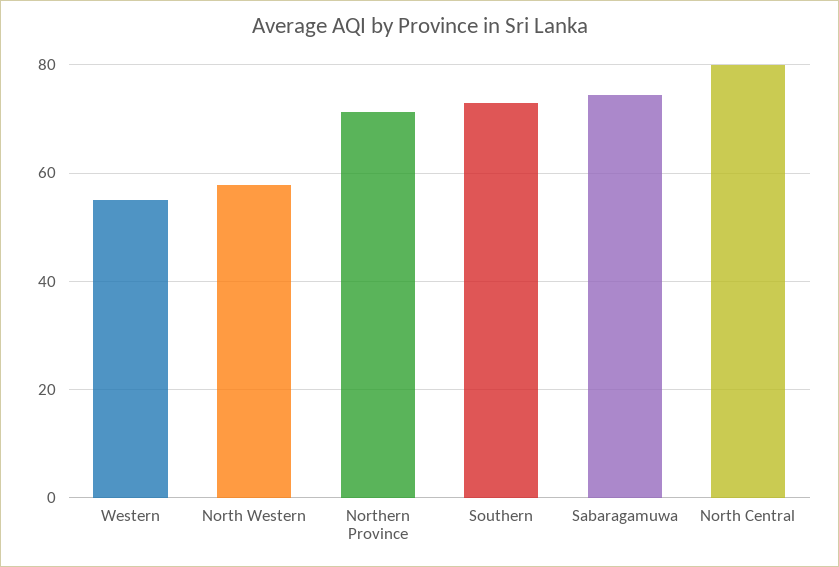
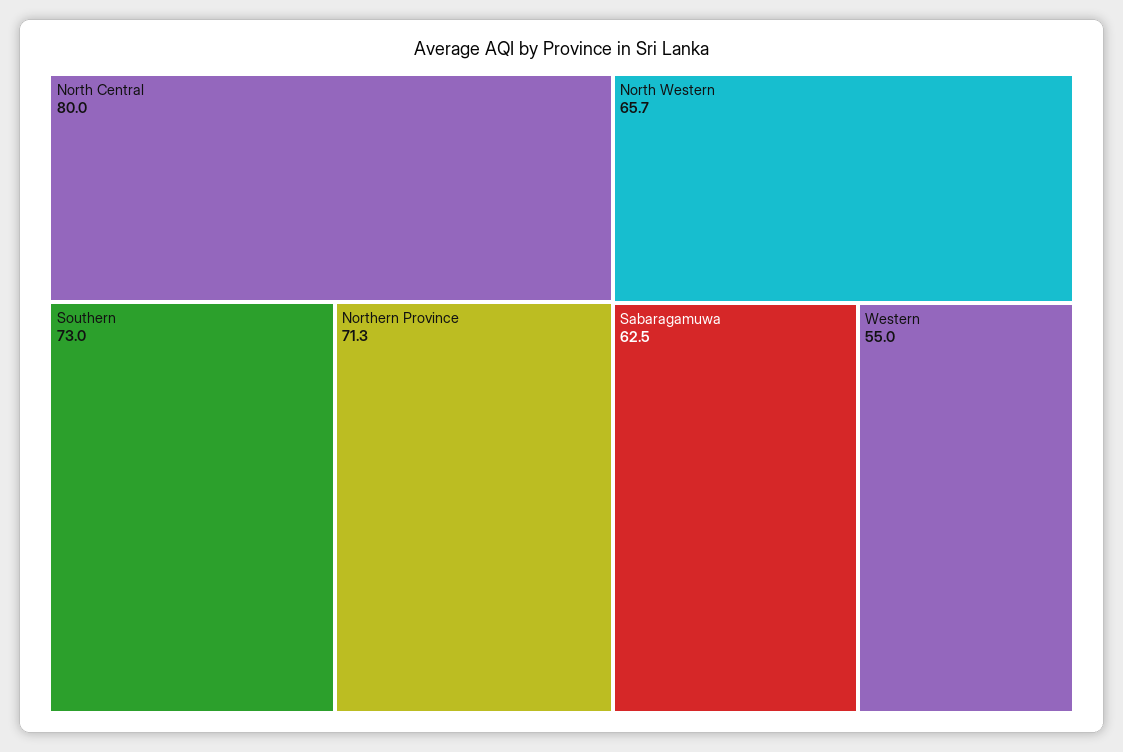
  {
    "Western": 55,
-   "North Western": 58,
+   "North Western": 65.7,
    "Northern Province": 71.3,
    "Southern": 73,
-   "Sabaragamuwa": 74,
+   "Sabaragamuwa": 62.5,
    "North Central": 80
  }

